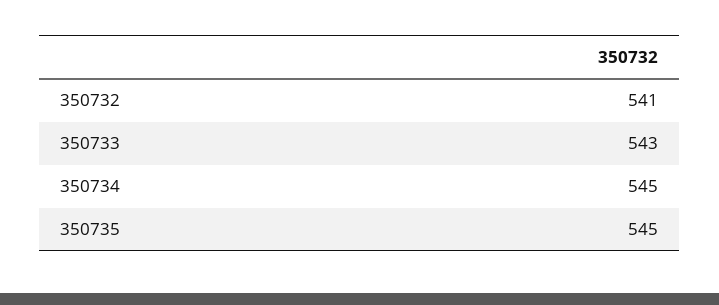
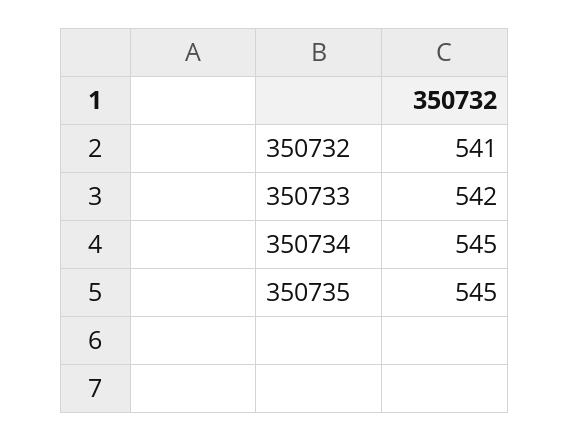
  {
    "350732": 541,
-   "350733": 543,
+   "350733": 542,
    "350734": 545,
    "350735": 545
  }

